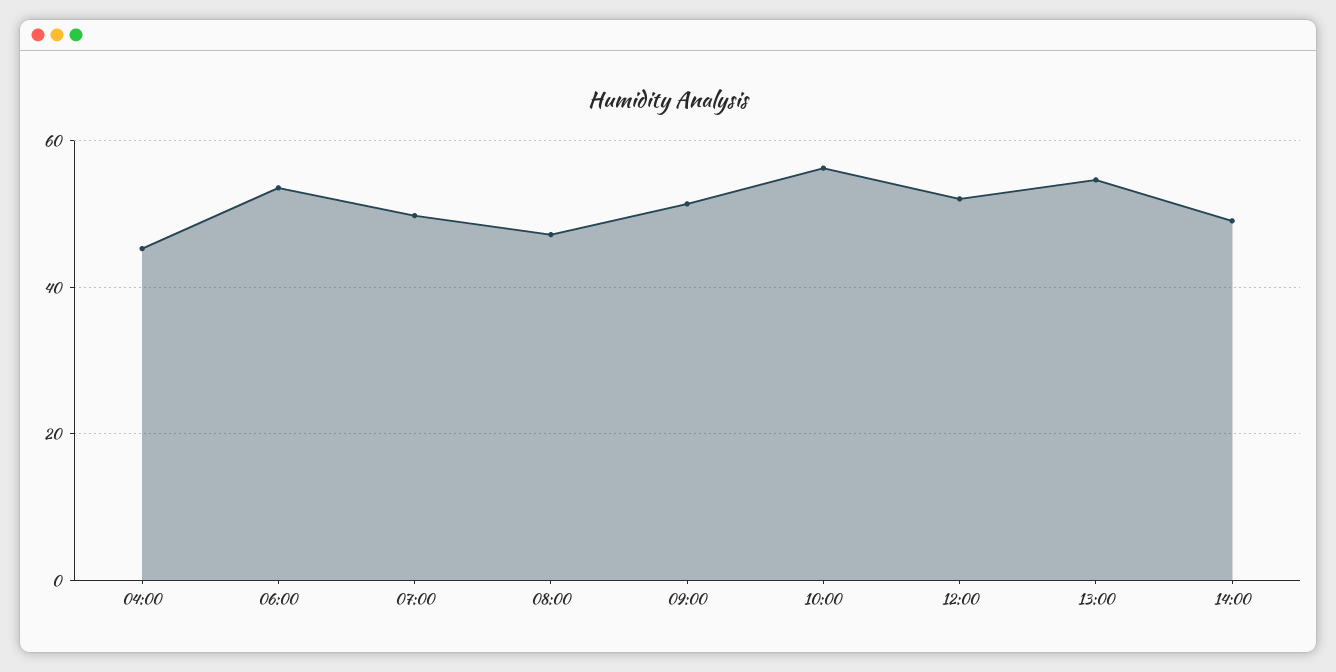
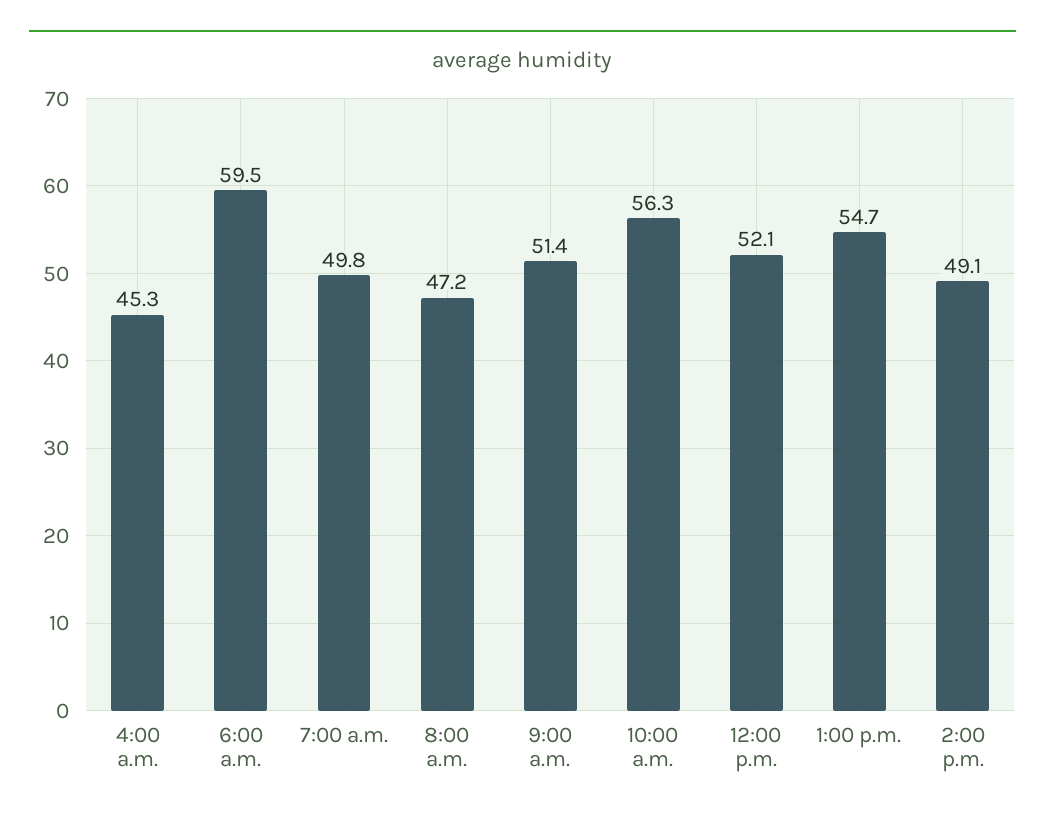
  {
    "04:00": 45.3,
-   "06:00": 54,
+   "06:00": 59.5,
    "07:00": 49.8,
    "08:00": 47.2,
    "09:00": 51.4,
    "10:00": 56.3,
    "12:00": 52.1,
    "13:00": 54.7,
    "14:00": 49.1
  }

